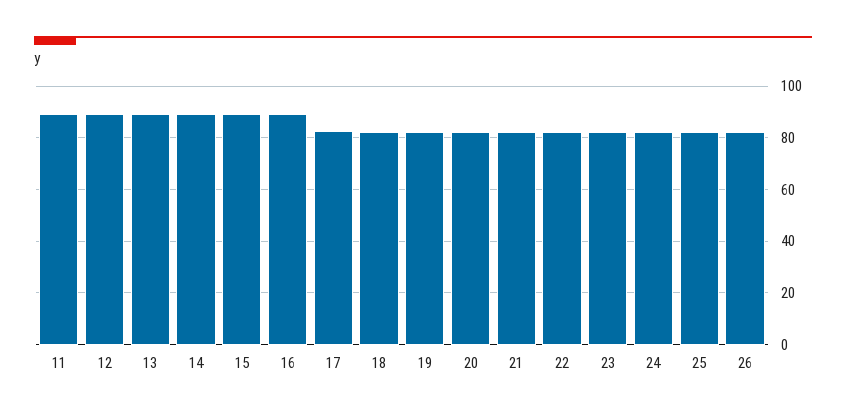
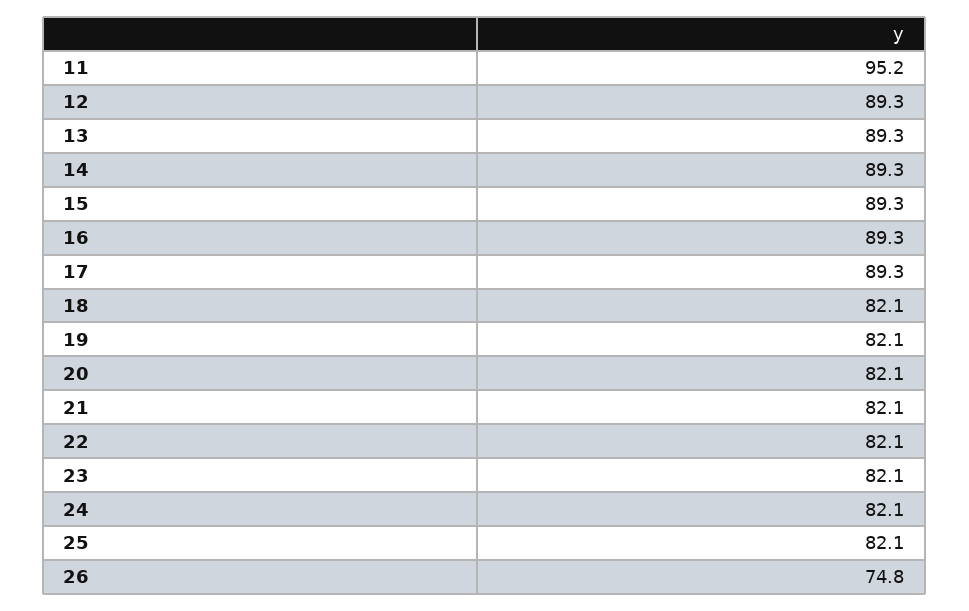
  {
-   "11": 90,
+   "11": 95.2,
    "12": 89.3,
    "13": 89.3,
    "14": 89.3,
    "15": 89.3,
    "16": 89.3,
-   "17": 82.5,
+   "17": 89.3,
    "18": 82.1,
    "19": 82.1,
    "20": 82.1,
    "21": 82.1,
    "22": 82.1,
    "23": 82.1,
    "24": 82.1,
    "25": 82.1,
-   "26": 82.5
+   "26": 74.8
  }

